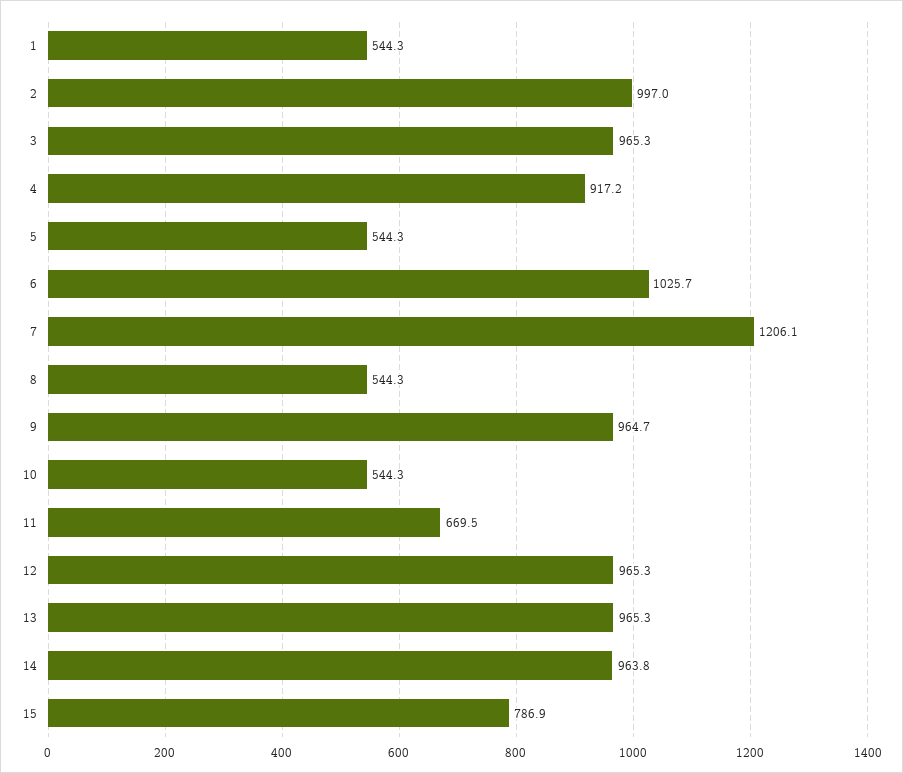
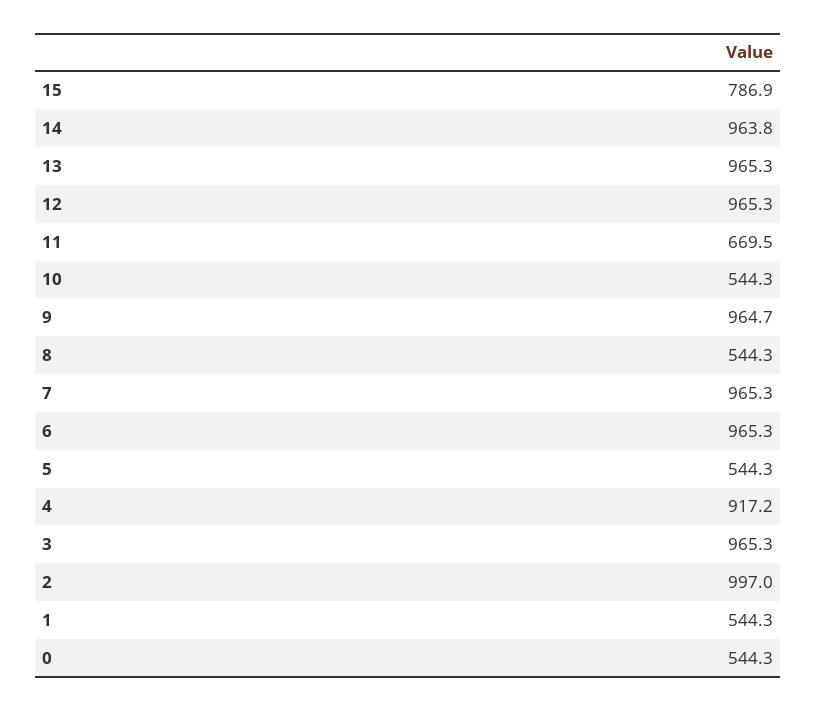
  {
    "1": 544.3,
    "2": 997,
    "3": 965.3,
    "4": 917.2,
    "5": 544.3,
-   "6": 1025.7,
+   "6": 965.3,
-   "7": 1206.1,
+   "7": 965.3,
    "8": 544.3,
    "9": 964.7,
    "10": 544.3,
    "11": 669.5,
    "12": 965.3,
    "13": 965.3,
    "14": 963.8,
-   "15": 786.9
+   "15": 786.9,
+   "0": 544.3
  }

